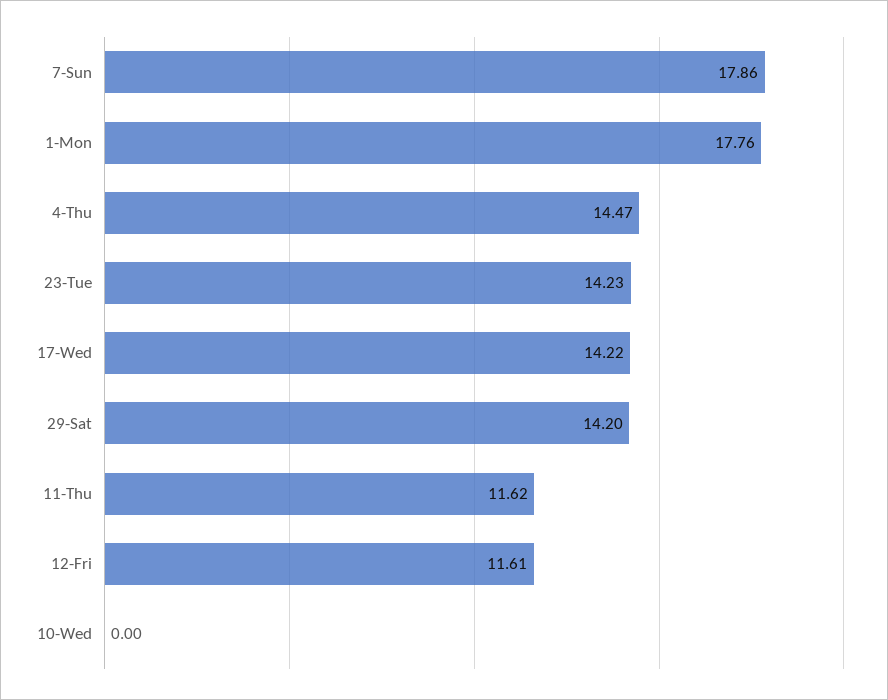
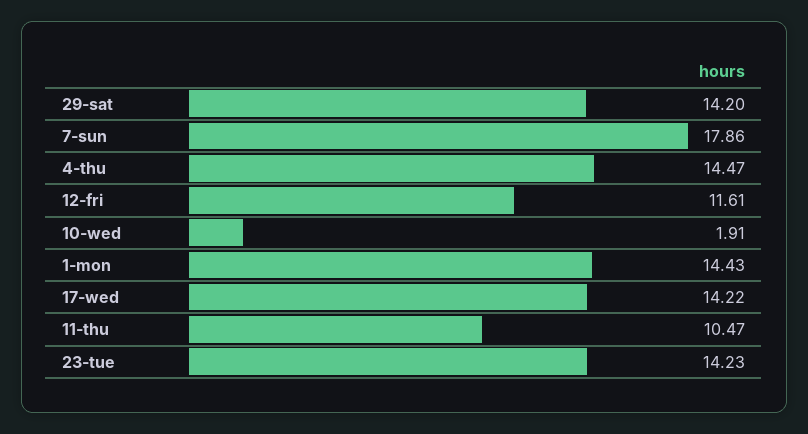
  {
    "7-Sun": 17.86,
-   "1-Mon": 17.76,
+   "1-Mon": 14.43,
    "4-Thu": 14.47,
    "23-Tue": 14.23,
    "17-Wed": 14.22,
    "29-Sat": 14.2,
-   "11-Thu": 11.62,
+   "11-Thu": 10.47,
    "12-Fri": 11.61,
-   "10-Wed": 0
+   "10-Wed": 1.91
  }

